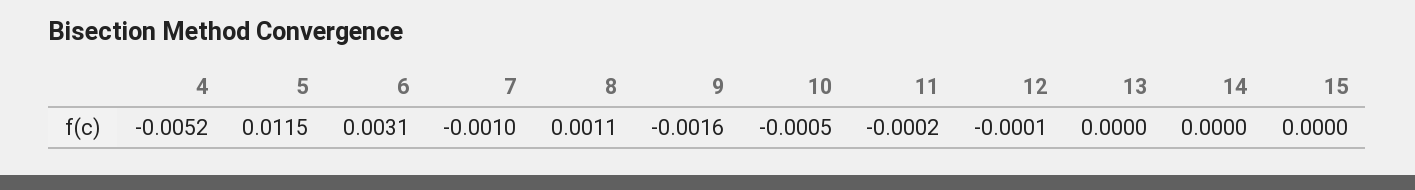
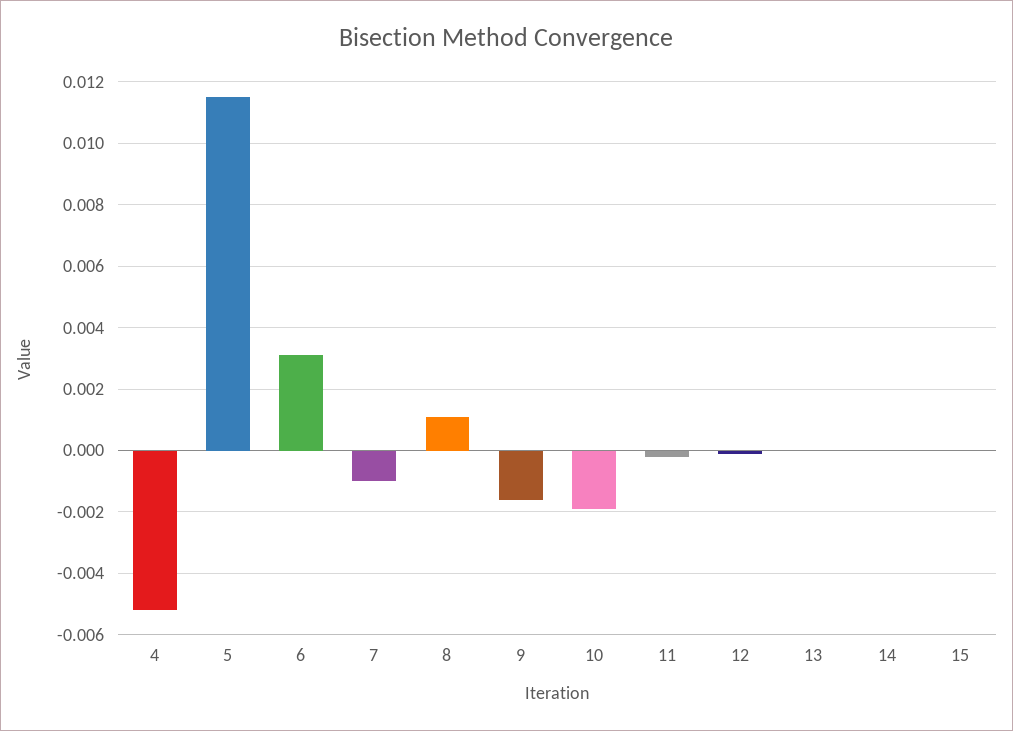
  {
    "4": -0.0052,
    "5": 0.0115,
    "6": 0.0031,
    "7": -0.001,
    "8": 0.0011,
    "9": -0.0016,
-   "10": -0.0005,
+   "10": -0.002,
    "11": -0.0002,
    "12": -0.0001,
    "13": 0,
    "14": 0,
    "15": 0
  }

